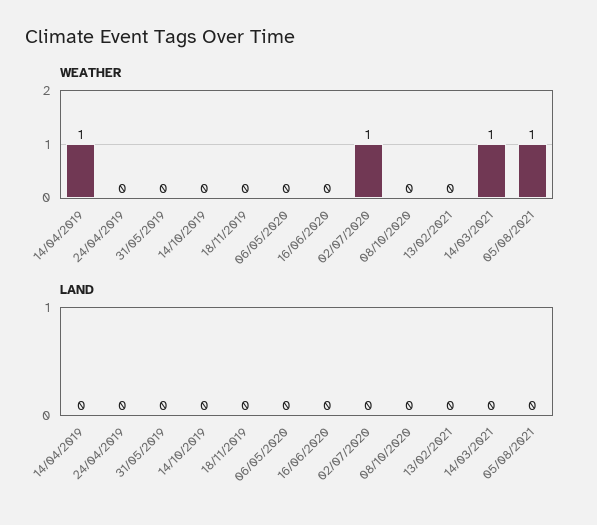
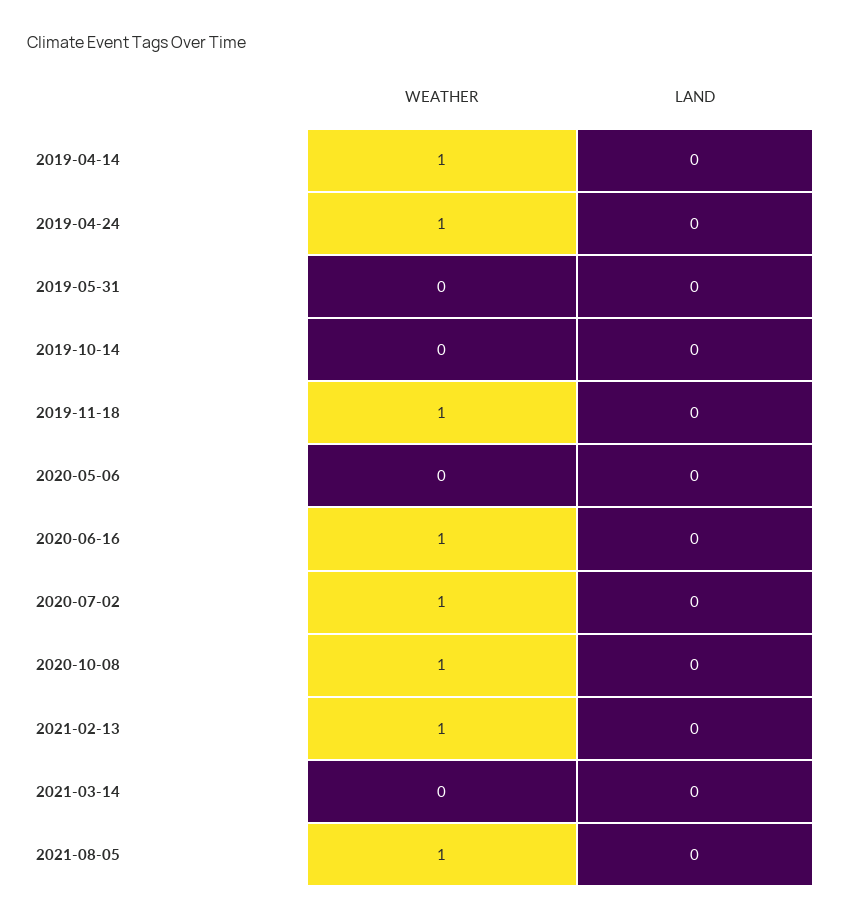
  {
    "WEATHER": {
      "14/04/2019": 1,
-     "24/04/2019": 0,
+     "24/04/2019": 1,
      "31/05/2019": 0,
      "14/10/2019": 0,
-     "18/11/2019": 0,
+     "18/11/2019": 1,
      "06/05/2020": 0,
-     "16/06/2020": 0,
+     "16/06/2020": 1,
      "02/07/2020": 1,
-     "08/10/2020": 0,
+     "08/10/2020": 1,
-     "13/02/2021": 0,
+     "13/02/2021": 1,
-     "14/03/2021": 1,
+     "14/03/2021": 0,
      "05/08/2021": 1
    },
    "LAND": {
      "14/04/2019": 0,
      "24/04/2019": 0,
      "31/05/2019": 0,
      "14/10/2019": 0,
      "18/11/2019": 0,
      "06/05/2020": 0,
      "16/06/2020": 0,
      "02/07/2020": 0,
      "08/10/2020": 0,
      "13/02/2021": 0,
      "14/03/2021": 0,
      "05/08/2021": 0
    }
  }

